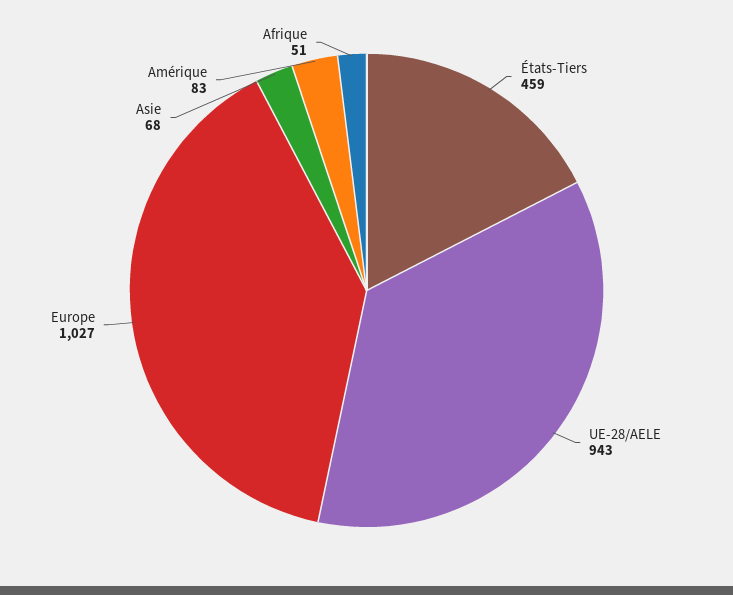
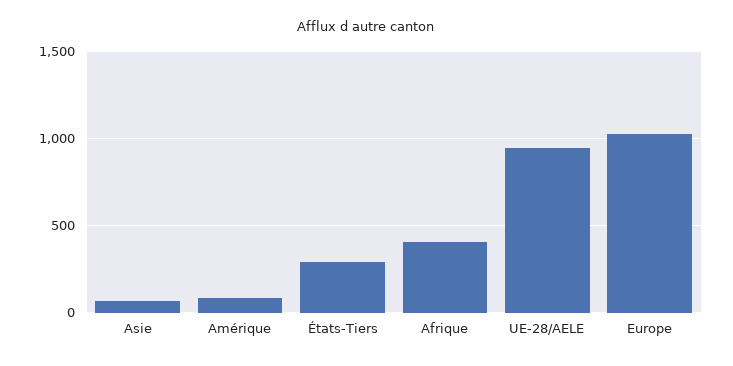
  {
-   "États-Tiers": 459,
+   "États-Tiers": 300,
    "UE-28/AELE": 943,
    "Europe": 1027,
    "Asie": 68,
    "Amérique": 83,
-   "Afrique": 51
+   "Afrique": 400
  }

